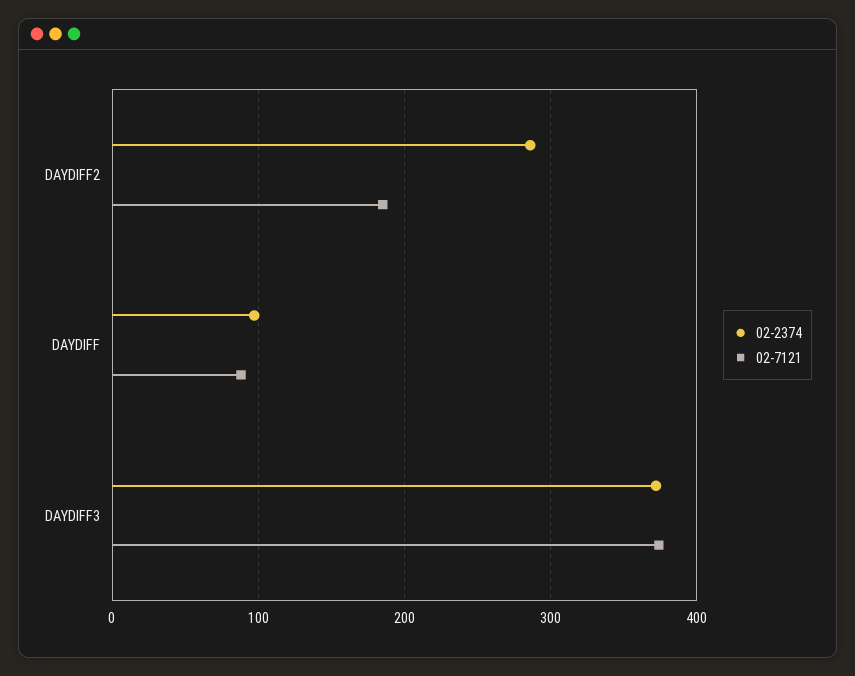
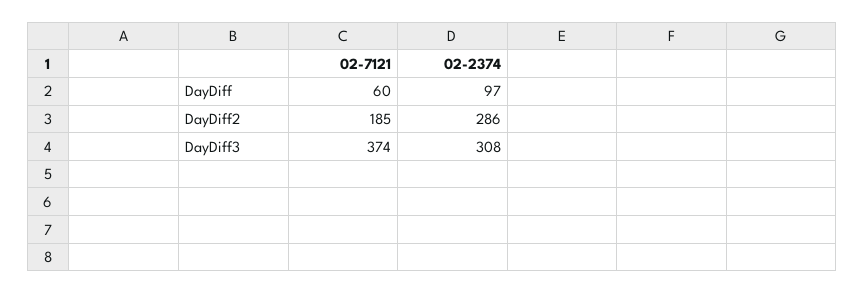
  {
    "02-2374": {
      "DAYDIFF2": 286,
      "DAYDIFF": 97,
-     "DAYDIFF3": 370
+     "DAYDIFF3": 308
    },
    "02-7121": {
      "DAYDIFF2": 185,
-     "DAYDIFF": 90,
+     "DAYDIFF": 60,
      "DAYDIFF3": 374
    }
  }

